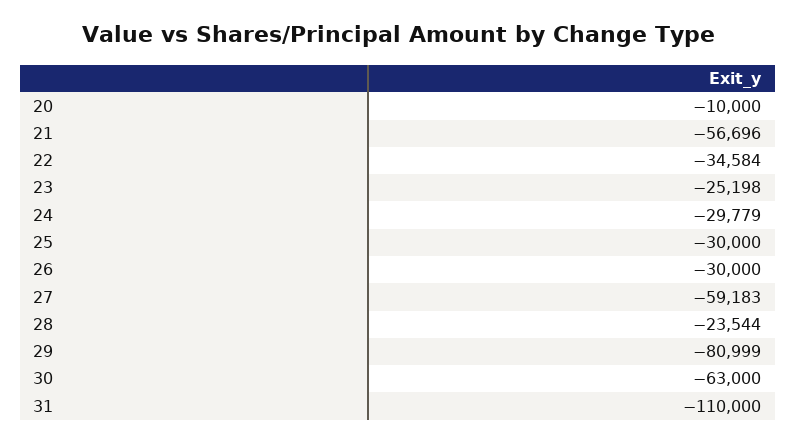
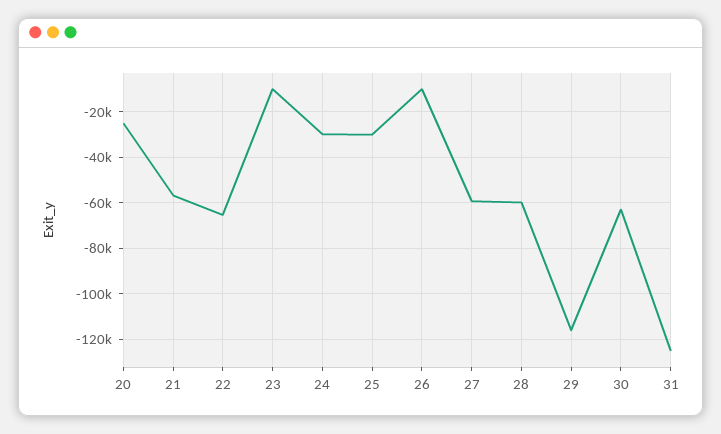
  {
-   "20": -10000,
+   "20": -25000,
    "21": -56696,
-   "22": -34584,
+   "22": -65000,
-   "23": -25198,
+   "23": -10000,
    "24": -29779,
    "25": -30000,
-   "26": -30000,
+   "26": -10000,
    "27": -59183,
-   "28": -23544,
+   "28": -60000,
-   "29": -80999,
+   "29": -115000,
    "30": -63000,
-   "31": -110000
+   "31": -125000
  }

